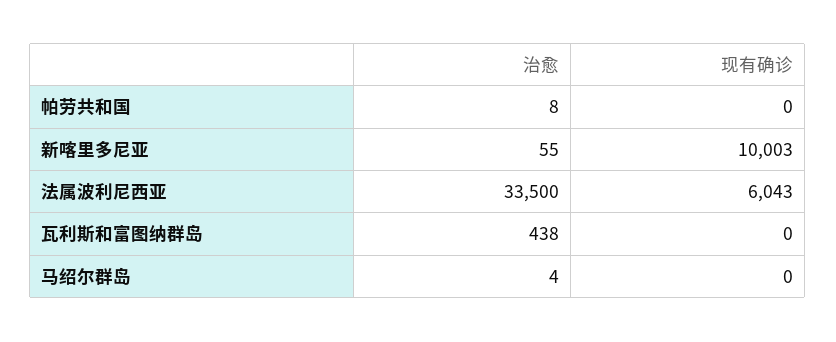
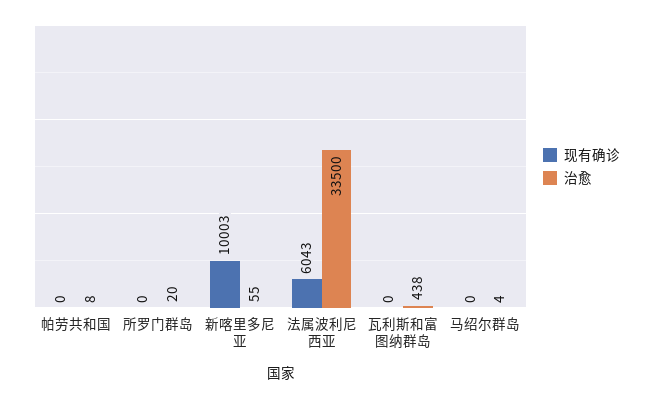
  {
    "治愈": {
      "帕劳共和国": 8,
      "新喀里多尼亚": 55,
      "法属波利尼西亚": 33500,
      "瓦利斯和富图纳群岛": 438,
-     "马绍尔群岛": 4
+     "马绍尔群岛": 4,
+     "所罗门群岛": 20
    },
    "现有确诊": {
      "帕劳共和国": 0,
      "新喀里多尼亚": 10003,
      "法属波利尼西亚": 6043,
      "瓦利斯和富图纳群岛": 0,
-     "马绍尔群岛": 0
+     "马绍尔群岛": 0,
+     "所罗门群岛": 0
    }
  }

